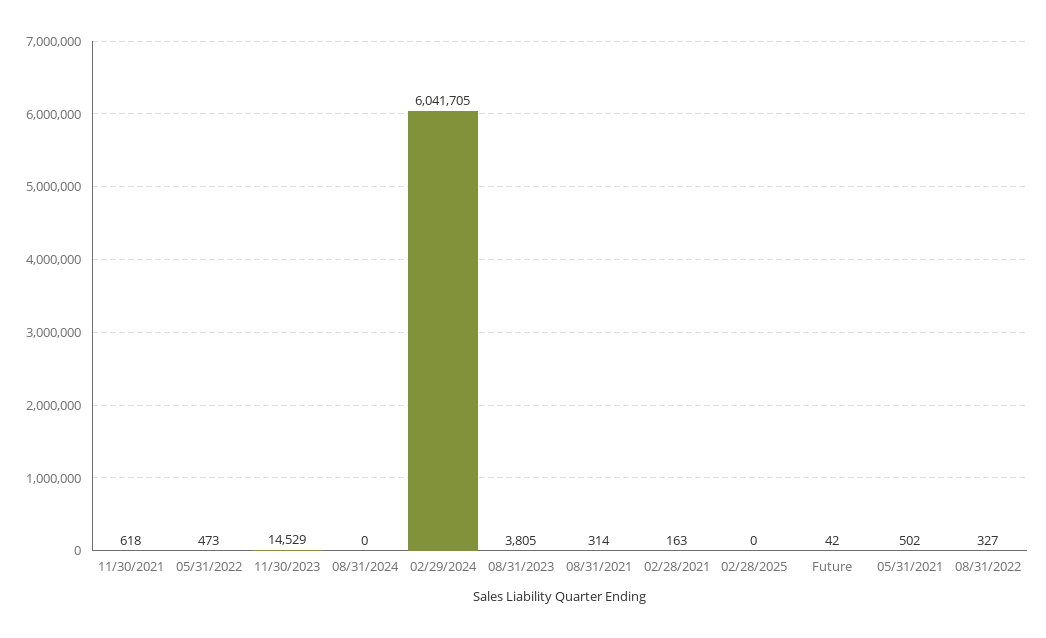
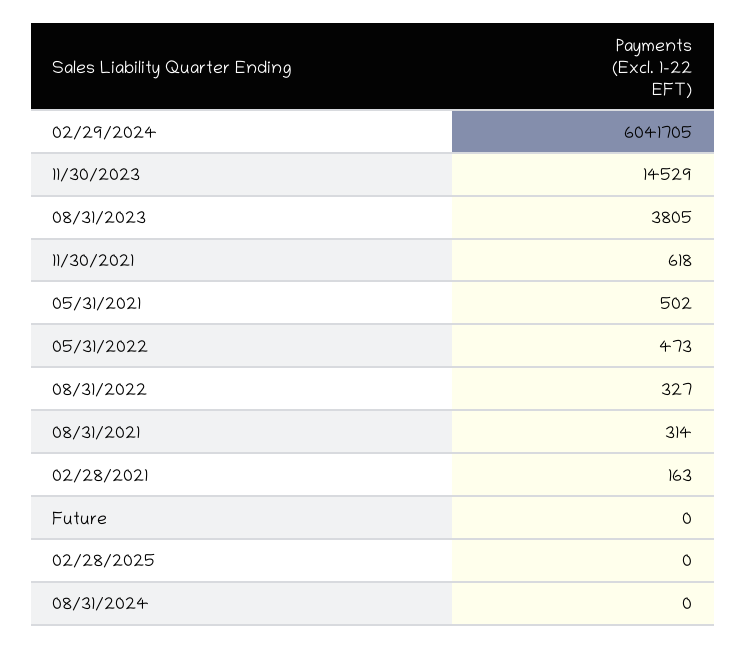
  {
    "11/30/2021": 618,
    "05/31/2022": 473,
    "11/30/2023": 14529,
    "08/31/2024": 0,
    "02/29/2024": 6041705,
    "08/31/2023": 3805,
    "08/31/2021": 314,
    "02/28/2021": 163,
    "02/28/2025": 0,
-   "Future": 42,
+   "Future": 0,
    "05/31/2021": 502,
    "08/31/2022": 327
  }

